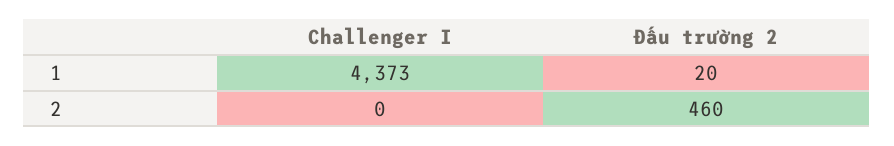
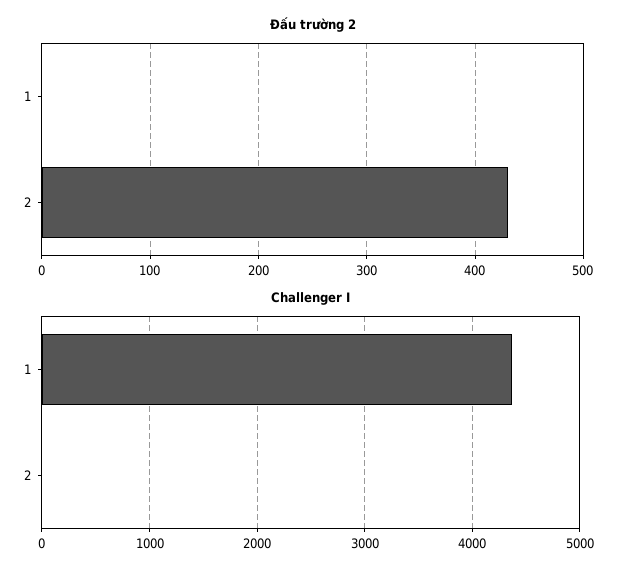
  {
    "Challenger I": {
      "1": 4373,
      "2": 0
    },
    "Đấu trường 2": {
-     "1": 20,
+     "1": 0,
-     "2": 460
+     "2": 430
    }
  }

